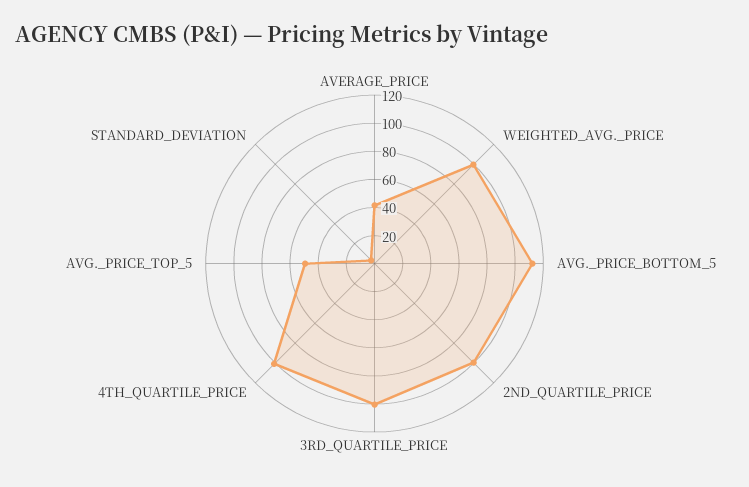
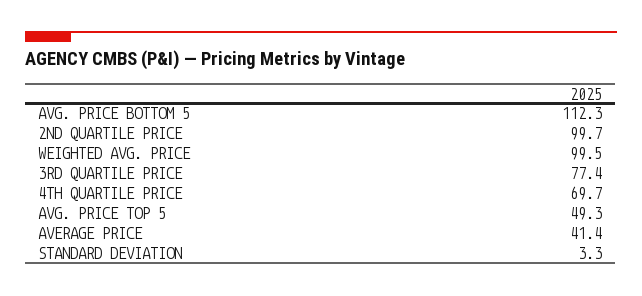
  {
    "AVERAGE_PRICE": 41.4,
    "WEIGHTED_AVG._PRICE": 99.5,
    "AVG._PRICE_BOTTOM_5": 112.3,
    "2ND_QUARTILE_PRICE": 99.7,
-   "3RD_QUARTILE_PRICE": 100,
+   "3RD_QUARTILE_PRICE": 77.4,
-   "4TH_QUARTILE_PRICE": 100,
+   "4TH_QUARTILE_PRICE": 69.7,
    "AVG._PRICE_TOP_5": 49.3,
    "STANDARD_DEVIATION": 3.3
  }

